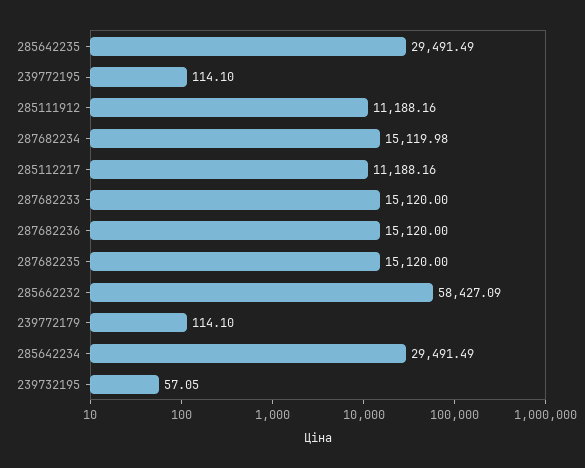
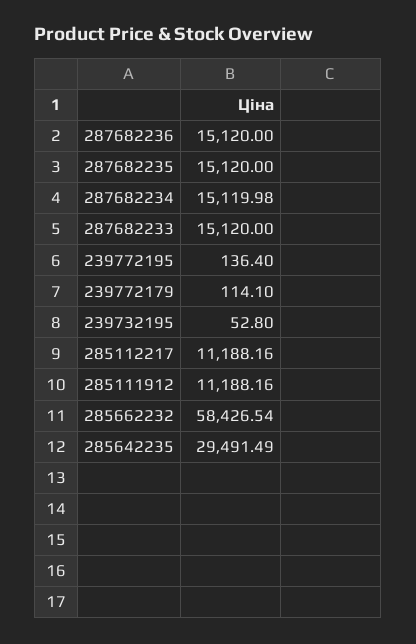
  {
    "285642235": 29491.49,
-   "239772195": 114.1,
+   "239772195": 136.4,
    "285111912": 11188.16,
    "287682234": 15119.98,
    "285112217": 11188.16,
    "287682233": 15120,
    "287682236": 15120,
    "287682235": 15120,
-   "285662232": 58427.09,
+   "285662232": 58426.54,
    "239772179": 114.1,
-   "285642234": 29491.49,
-   "239732195": 57.05
+   "239732195": 52.8
  }

